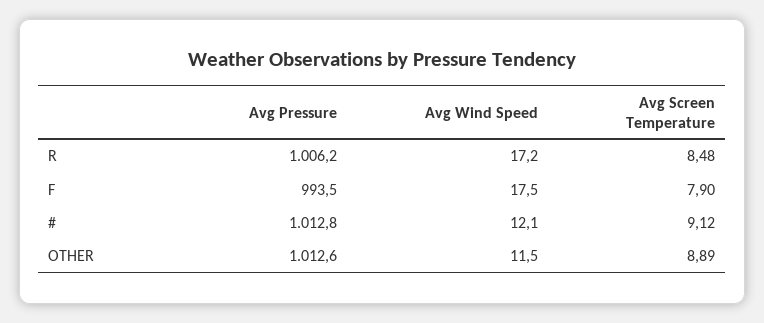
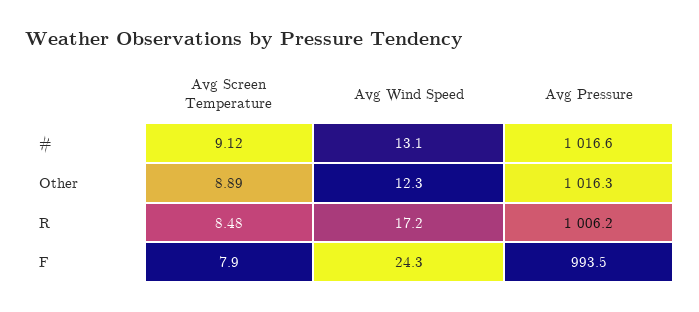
  {
    "Avg Pressure": {
      "R": 1006.2,
      "F": 993.5,
-     "#": 1012.8,
+     "#": 1016.6,
-     "OTHER": 1012.6
+     "OTHER": 1016.3
    },
    "Avg Wind Speed": {
      "R": 17.2,
-     "F": 17.5,
+     "F": 24.3,
-     "#": 12.1,
+     "#": 13.1,
-     "OTHER": 11.5
+     "OTHER": 12.3
    },
    "Avg Screen Temperature": {
      "R": 8.48,
      "F": 7.9,
      "#": 9.12,
      "OTHER": 8.89
    }
  }

